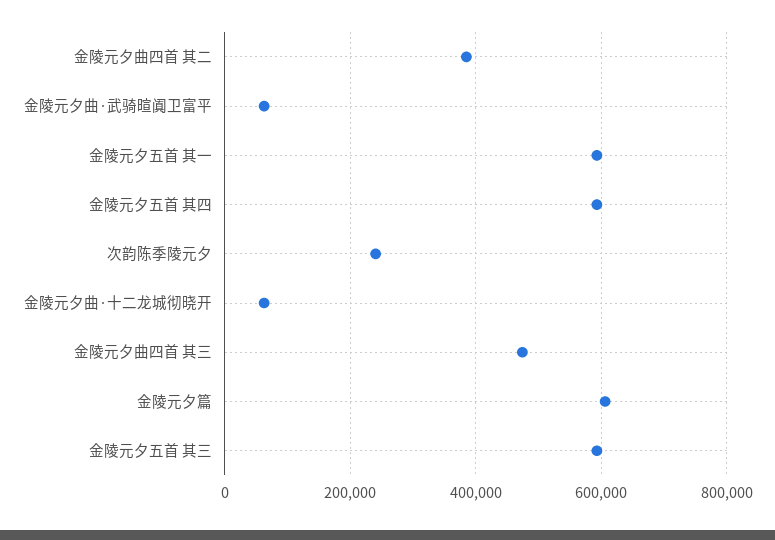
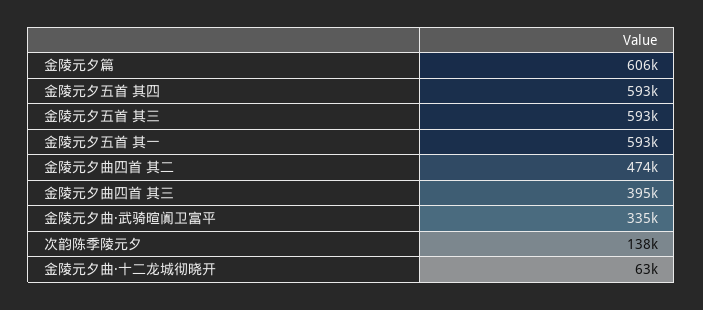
  {
-   "金陵元夕曲四首 其二": 380000,
+   "金陵元夕曲四首 其二": 474000,
-   "金陵元夕曲·武骑暄阗卫富平": 60000,
+   "金陵元夕曲·武骑暄阗卫富平": 335000,
    "金陵元夕五首 其一": 593000,
    "金陵元夕五首 其四": 593000,
-   "次韵陈季陵元夕": 240000,
+   "次韵陈季陵元夕": 138000,
    "金陵元夕曲·十二龙城彻晓开": 63000,
-   "金陵元夕曲四首 其三": 480000,
+   "金陵元夕曲四首 其三": 395000,
    "金陵元夕篇": 606000,
    "金陵元夕五首 其三": 593000
  }

